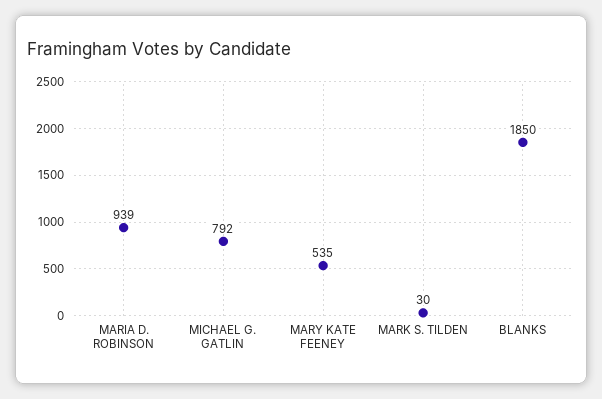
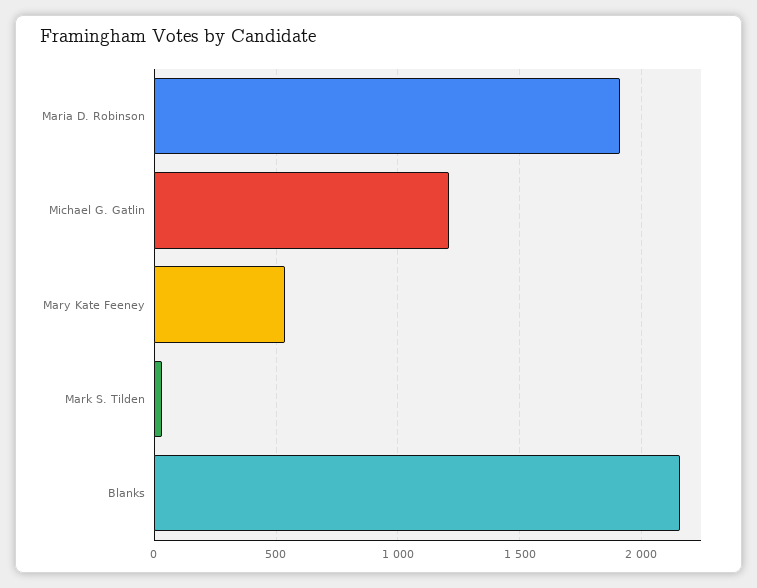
  {
-   "MARIA D. ROBINSON": 939,
+   "MARIA D. ROBINSON": 1900,
-   "MICHAEL G. GATLIN": 792,
+   "MICHAEL G. GATLIN": 1200,
    "MARY KATE FEENEY": 535,
    "MARK S. TILDEN": 30,
-   "BLANKS": 1850
+   "BLANKS": 2150
  }

